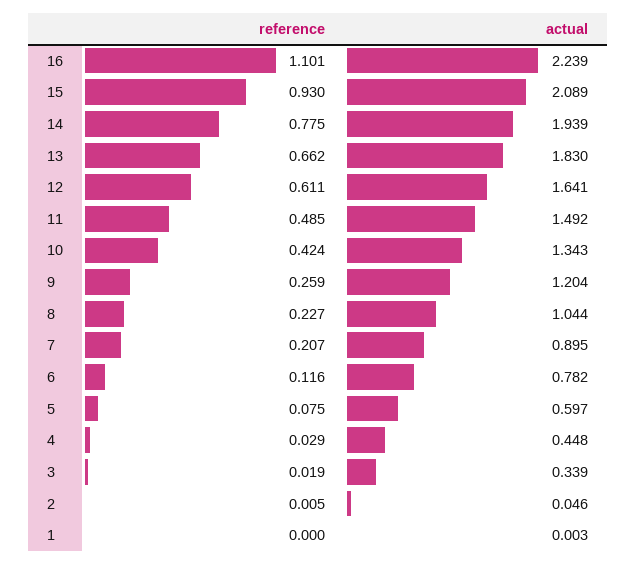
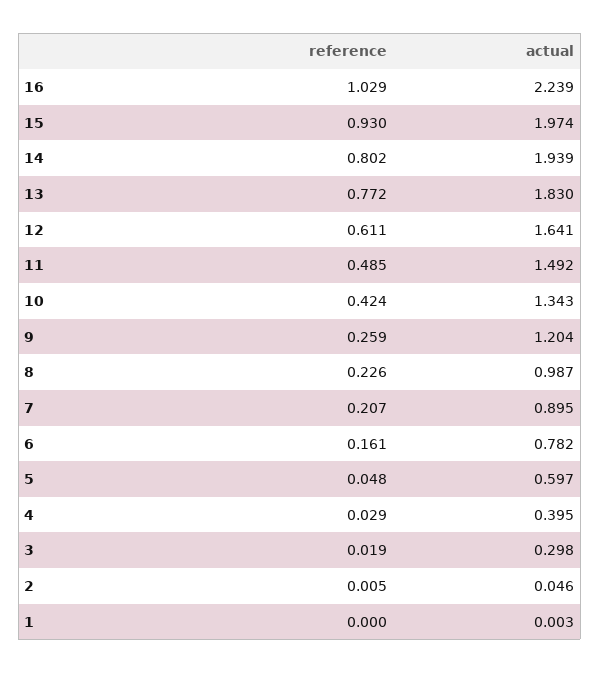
  {
    "reference": {
-     "16": 1.101,
+     "16": 1.029,
      "15": 0.93,
-     "14": 0.775,
+     "14": 0.802,
-     "13": 0.662,
+     "13": 0.772,
      "12": 0.611,
      "11": 0.485,
      "10": 0.424,
      "9": 0.259,
-     "8": 0.227,
+     "8": 0.226,
      "7": 0.207,
-     "6": 0.116,
+     "6": 0.161,
-     "5": 0.075,
+     "5": 0.048,
      "4": 0.029,
      "3": 0.019,
      "2": 0.005,
      "1": 0
    },
    "actual": {
      "16": 2.239,
-     "15": 2.089,
+     "15": 1.974,
      "14": 1.939,
      "13": 1.83,
      "12": 1.641,
      "11": 1.492,
      "10": 1.343,
      "9": 1.204,
-     "8": 1.044,
+     "8": 0.987,
      "7": 0.895,
      "6": 0.782,
      "5": 0.597,
-     "4": 0.448,
+     "4": 0.395,
-     "3": 0.339,
+     "3": 0.298,
      "2": 0.046,
      "1": 0.003
    }
  }

